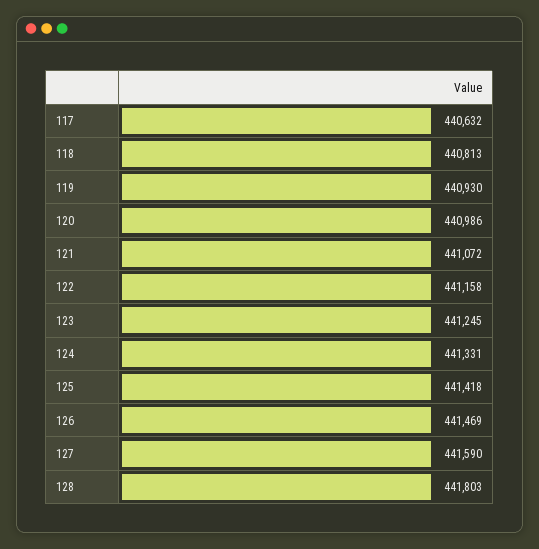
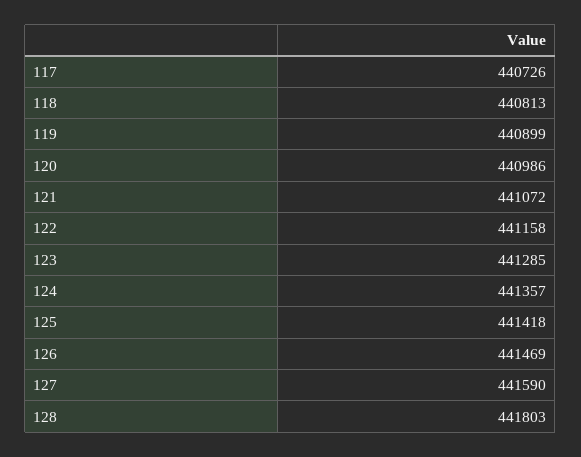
  {
-   "117": 440632,
+   "117": 440726,
    "118": 440813,
-   "119": 440930,
+   "119": 440899,
    "120": 440986,
    "121": 441072,
    "122": 441158,
-   "123": 441245,
+   "123": 441285,
-   "124": 441331,
+   "124": 441357,
    "125": 441418,
    "126": 441469,
    "127": 441590,
    "128": 441803
  }

